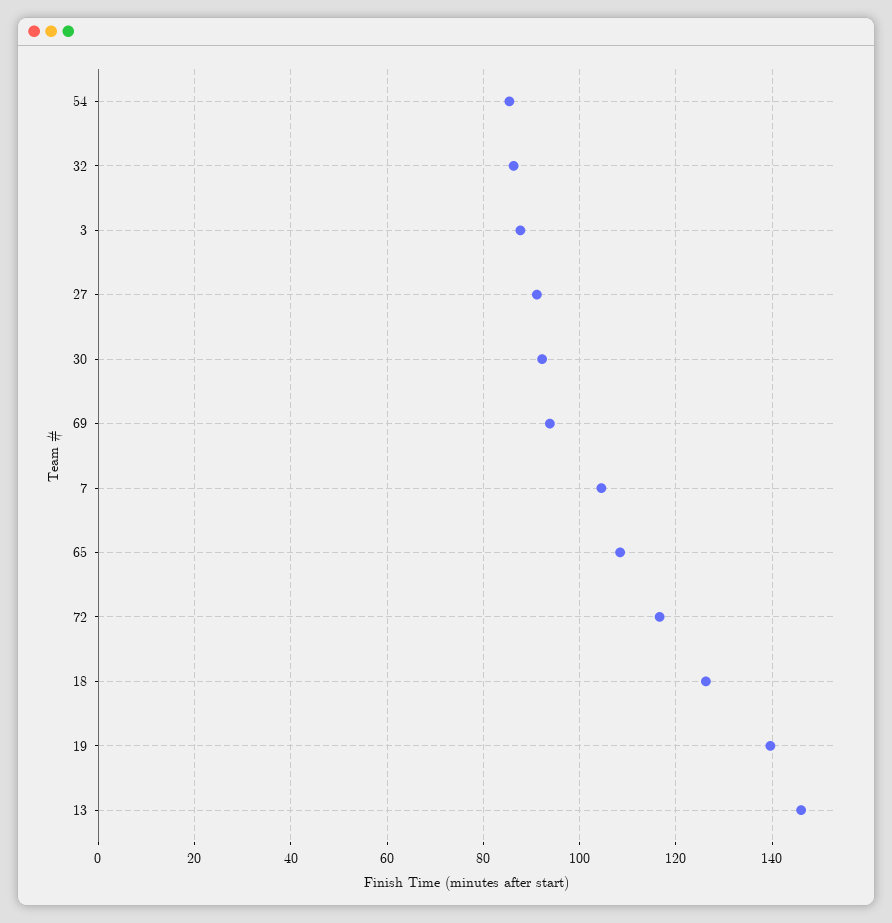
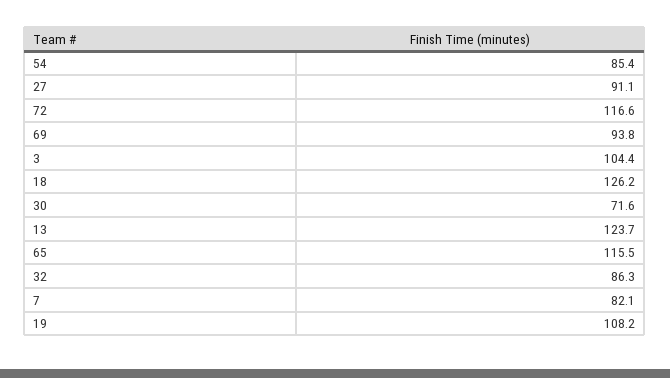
  {
    "54": 85.4,
    "32": 86.3,
-   "3": 88,
+   "3": 104.4,
    "27": 91.1,
-   "30": 92,
+   "30": 71.6,
    "69": 93.8,
-   "7": 104,
+   "7": 82.1,
-   "65": 108,
+   "65": 115.5,
    "72": 116.6,
    "18": 126.2,
-   "19": 140,
+   "19": 108.2,
-   "13": 146
+   "13": 123.7
  }

